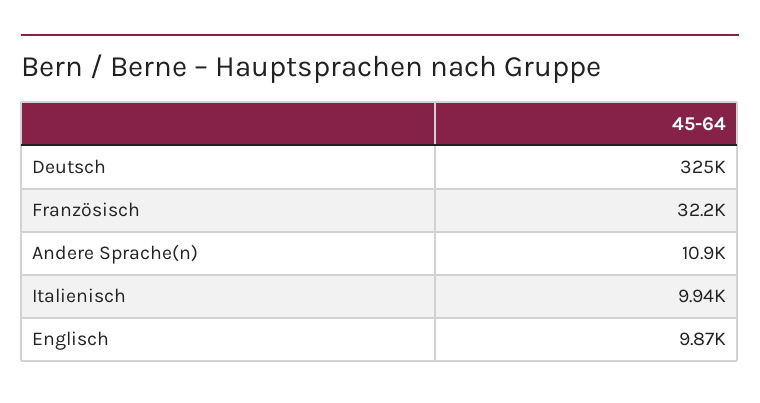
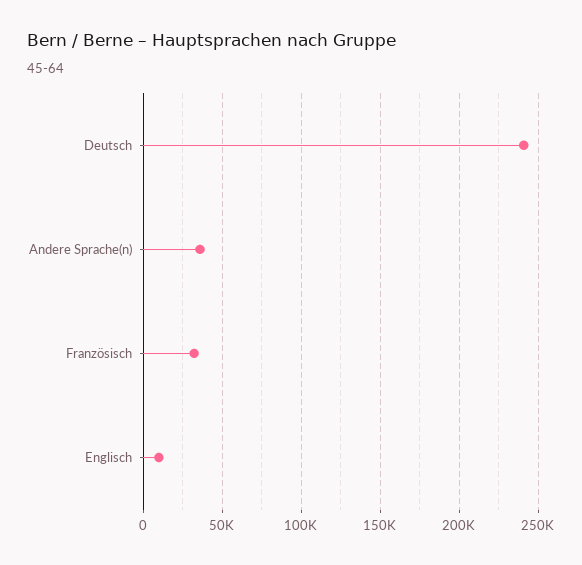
  {
-   "Deutsch": 325000,
+   "Deutsch": 240000,
    "Französisch": 32200,
-   "Andere Sprache(n)": 10900,
+   "Andere Sprache(n)": 35000,
-   "Italienisch": 9940,
    "Englisch": 9870
  }

